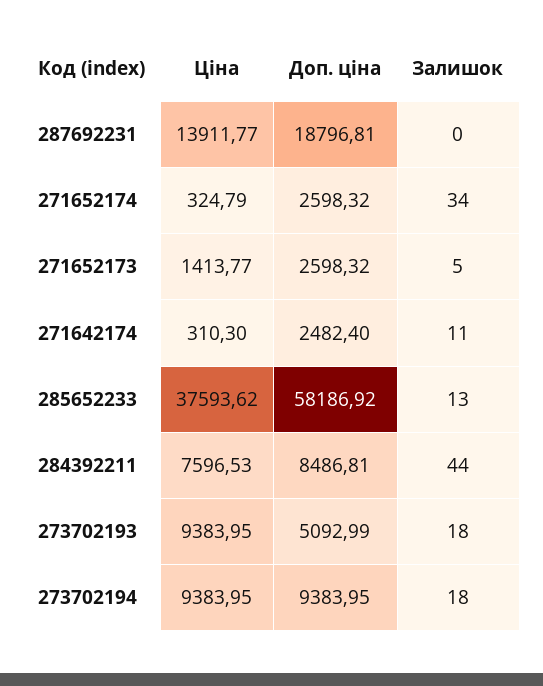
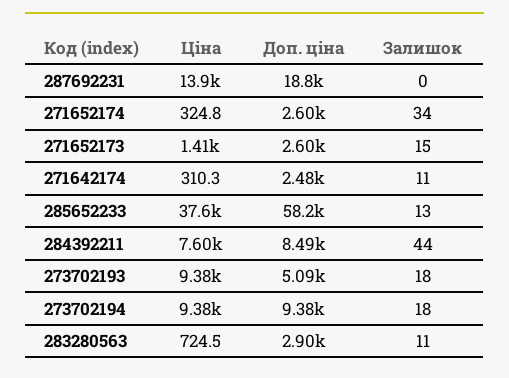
  {
    "Ціна": {
      "287692231": 13911.77,
      "271652174": 324.79,
      "271652173": 1413.77,
      "271642174": 310.3,
      "285652233": 37593.62,
      "284392211": 7596.53,
      "273702193": 9383.95,
-     "273702194": 9383.95
+     "273702194": 9383.95,
+     "283280563": 724.5
    },
    "Доп. ціна": {
      "287692231": 18796.81,
      "271652174": 2598.32,
      "271652173": 2598.32,
      "271642174": 2482.4,
      "285652233": 58186.92,
      "284392211": 8486.81,
      "273702193": 5092.99,
-     "273702194": 9383.95
+     "273702194": 9383.95,
+     "283280563": 2900
    },
    "Залишок": {
      "287692231": 0,
      "271652174": 34,
-     "271652173": 5,
+     "271652173": 15,
      "271642174": 11,
      "285652233": 13,
      "284392211": 44,
      "273702193": 18,
-     "273702194": 18
+     "273702194": 18,
+     "283280563": 11
    }
  }

